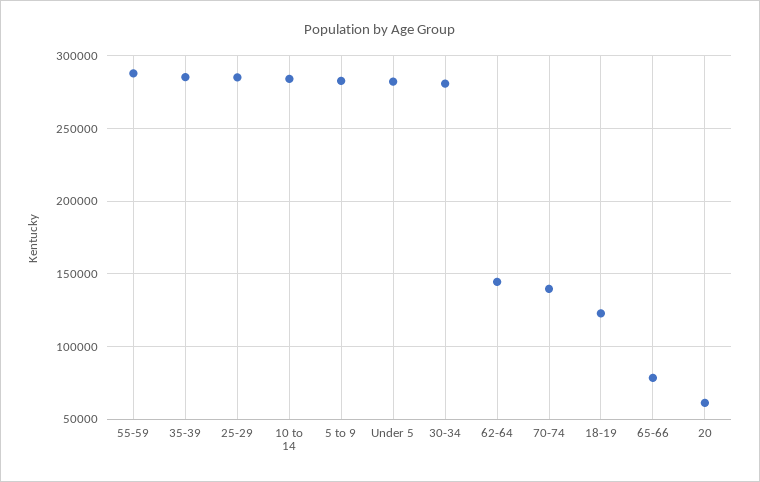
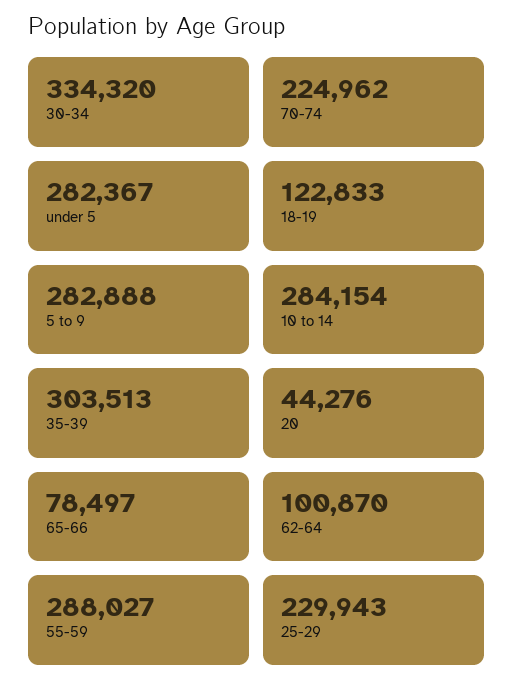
  {
    "55-59": 288027,
-   "35-39": 285000,
+   "35-39": 303513,
-   "25-29": 285000,
+   "25-29": 229943,
    "10 to 14": 284154,
    "5 to 9": 282888,
    "Under 5": 282367,
-   "30-34": 280000,
+   "30-34": 334320,
-   "62-64": 145000,
+   "62-64": 100870,
-   "70-74": 140000,
+   "70-74": 224962,
    "18-19": 122833,
    "65-66": 78497,
-   "20": 60000
+   "20": 44276
  }

